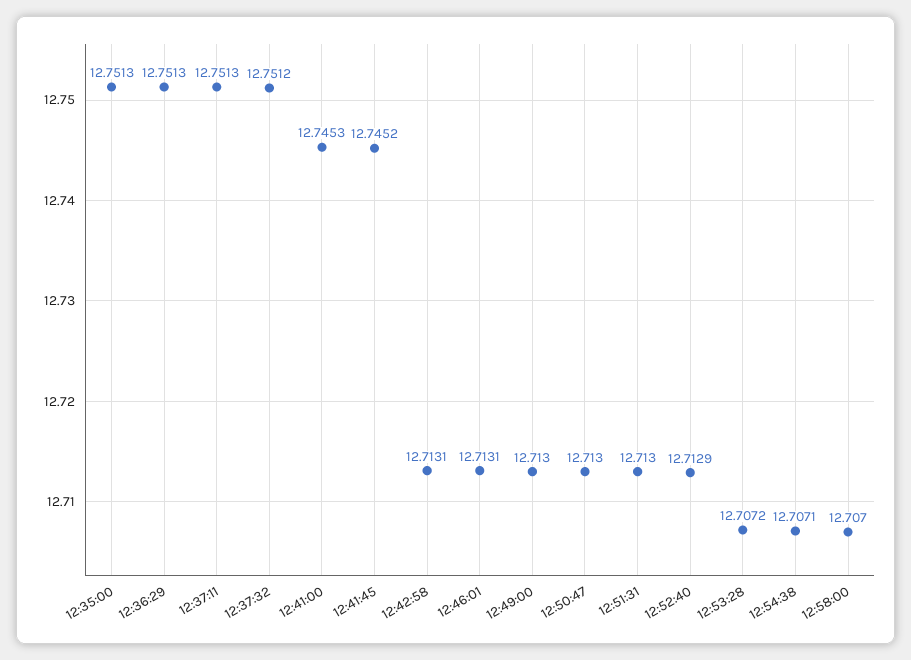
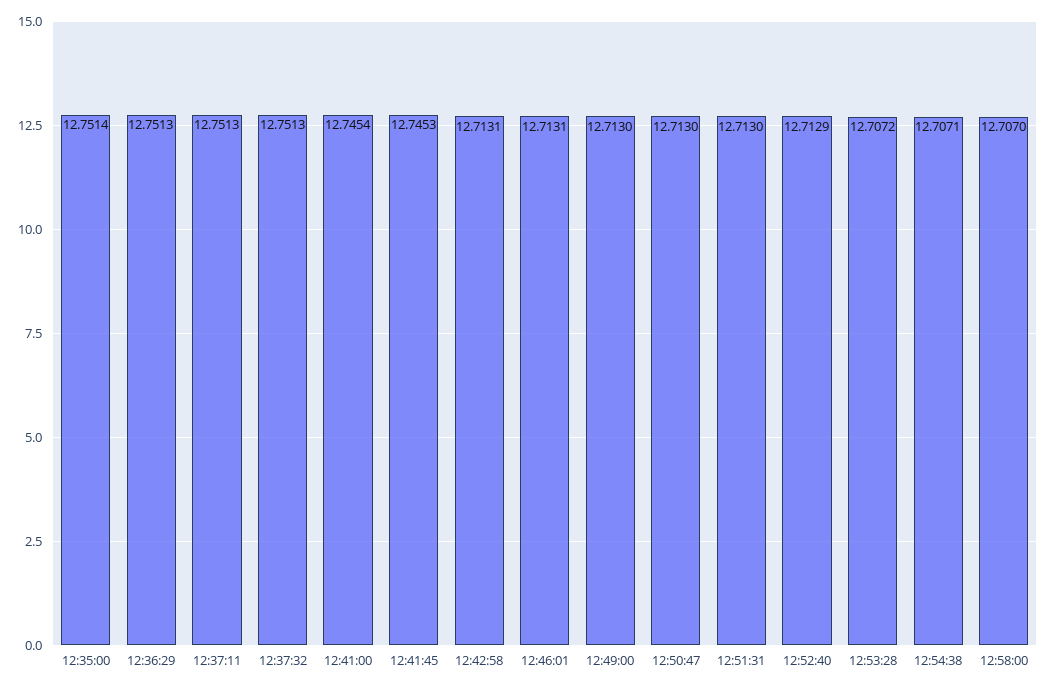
  {
-   "12:35:00": 12.7513,
+   "12:35:00": 12.7514,
    "12:36:29": 12.7513,
    "12:37:11": 12.7513,
-   "12:37:32": 12.7512,
+   "12:37:32": 12.7513,
-   "12:41:00": 12.7453,
+   "12:41:00": 12.7454,
-   "12:41:45": 12.7452,
+   "12:41:45": 12.7453,
    "12:42:58": 12.7131,
    "12:46:01": 12.7131,
    "12:49:00": 12.713,
    "12:50:47": 12.713,
    "12:51:31": 12.713,
    "12:52:40": 12.7129,
    "12:53:28": 12.7072,
    "12:54:38": 12.7071,
    "12:58:00": 12.707
  }

